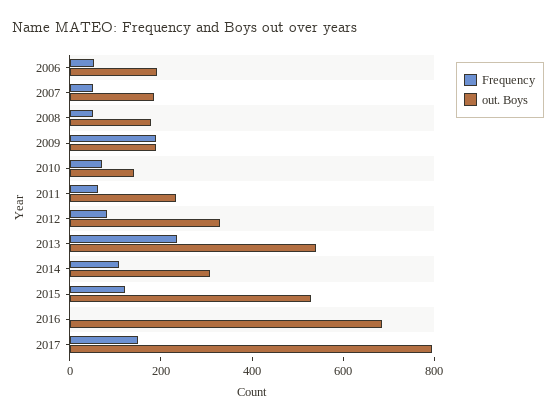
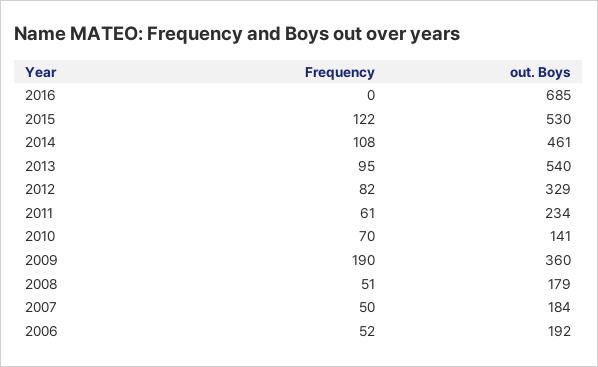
  {
    "Frequency": {
      "2006": 52,
      "2007": 50,
      "2008": 51,
      "2009": 190,
      "2010": 70,
      "2011": 61,
      "2012": 82,
-     "2013": 250,
+     "2013": 95,
      "2014": 108,
      "2015": 122,
-     "2016": 0,
+     "2016": 0
-     "2017": 150
    },
    "out. Boys": {
      "2006": 192,
      "2007": 184,
      "2008": 179,
-     "2009": 200,
+     "2009": 360,
      "2010": 141,
      "2011": 234,
      "2012": 329,
      "2013": 540,
-     "2014": 300,
+     "2014": 461,
      "2015": 530,
-     "2016": 685,
+     "2016": 685
-     "2017": 800
    }
  }

